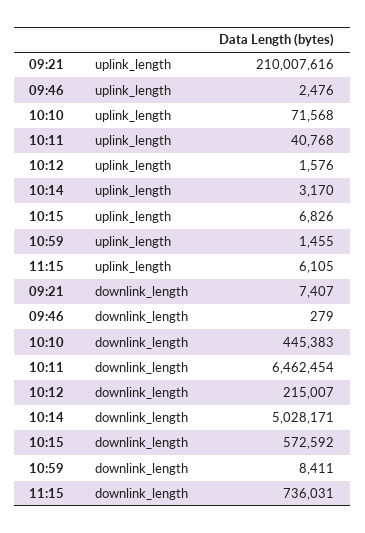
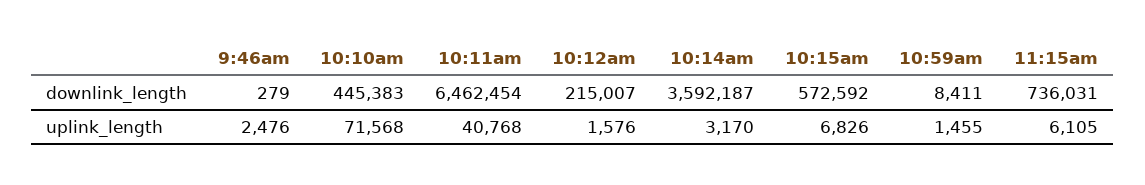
  {
-   "09:21": {
-     "uplink_length": 210007616,
-     "downlink_length": 7407
-   },
    "09:46": {
      "uplink_length": 2476,
      "downlink_length": 279
    },
    "10:10": {
      "uplink_length": 71568,
      "downlink_length": 445383
    },
    "10:11": {
      "uplink_length": 40768,
      "downlink_length": 6462454
    },
    "10:12": {
      "uplink_length": 1576,
      "downlink_length": 215007
    },
    "10:14": {
      "uplink_length": 3170,
-     "downlink_length": 5028171
+     "downlink_length": 3592187
    },
    "10:15": {
      "uplink_length": 6826,
      "downlink_length": 572592
    },
    "10:59": {
      "uplink_length": 1455,
      "downlink_length": 8411
    },
    "11:15": {
      "uplink_length": 6105,
      "downlink_length": 736031
    }
  }

